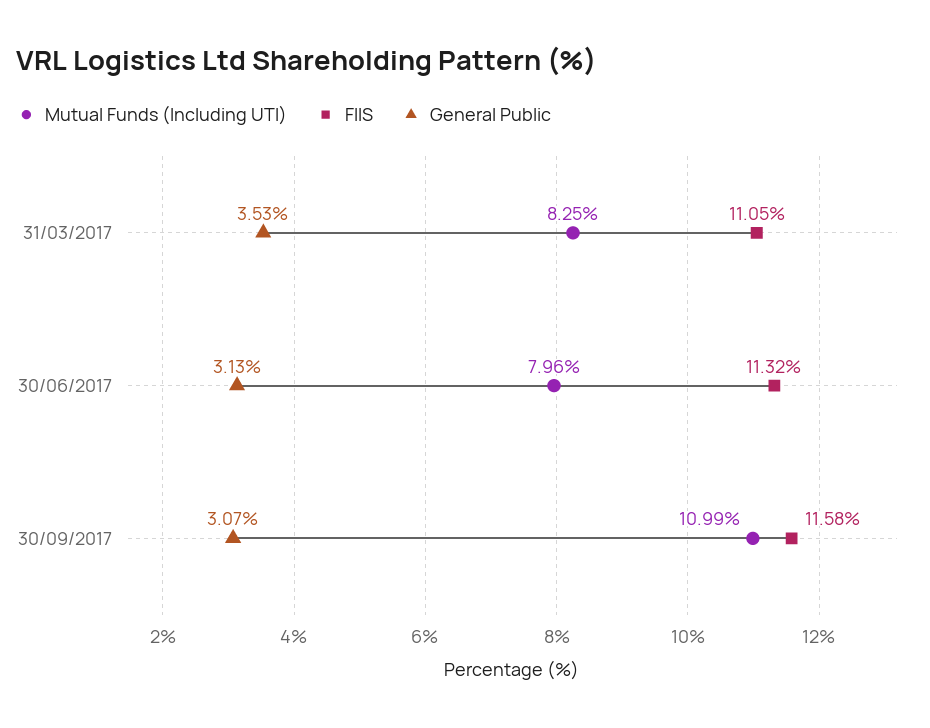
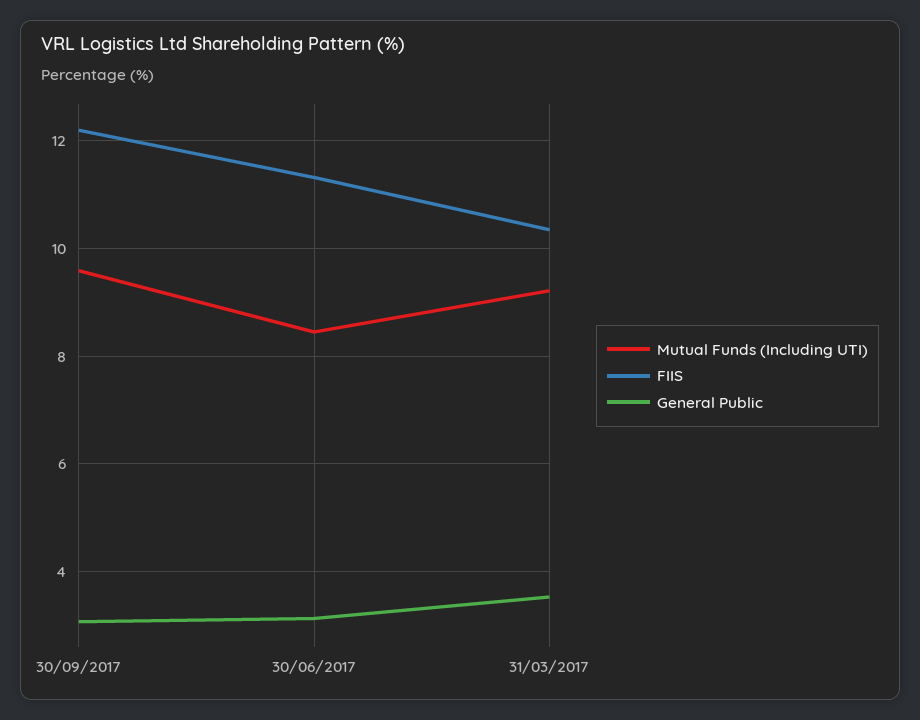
  {
    "Mutual Funds (Including UTI)": {
-     "31/03/2017": 8.25,
+     "31/03/2017": 9.2,
-     "30/06/2017": 7.96,
+     "30/06/2017": 8.4,
-     "30/09/2017": 10.99
+     "30/09/2017": 9.6
    },
    "FIIS": {
-     "31/03/2017": 11.05,
+     "31/03/2017": 10.4,
      "30/06/2017": 11.32,
-     "30/09/2017": 11.58
+     "30/09/2017": 12.2
    },
    "General Public": {
      "31/03/2017": 3.53,
      "30/06/2017": 3.13,
      "30/09/2017": 3.07
    }
  }

